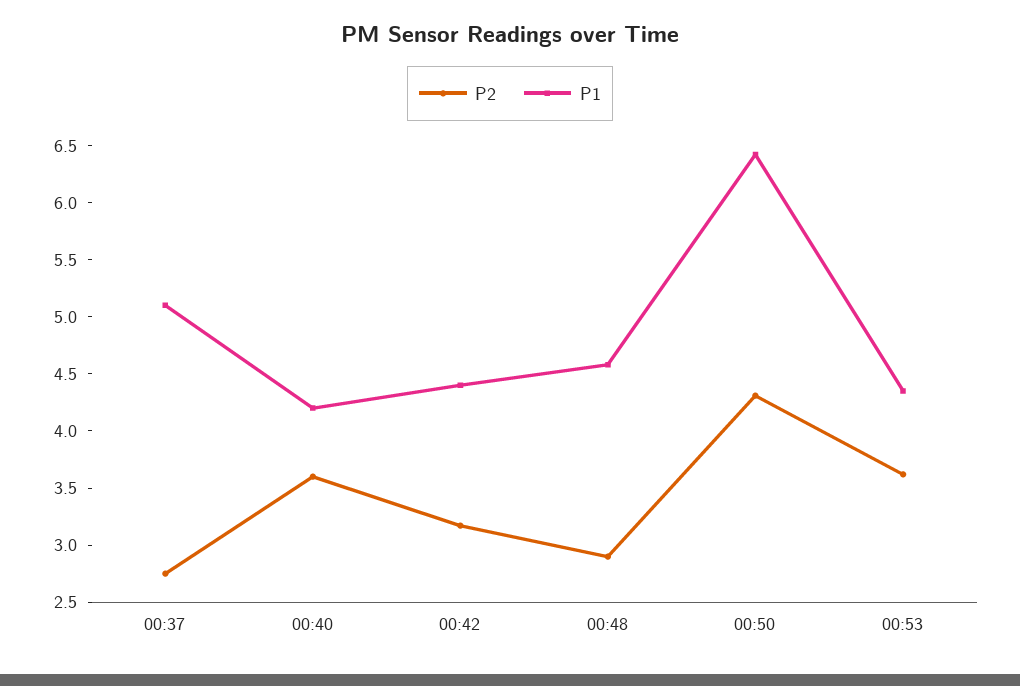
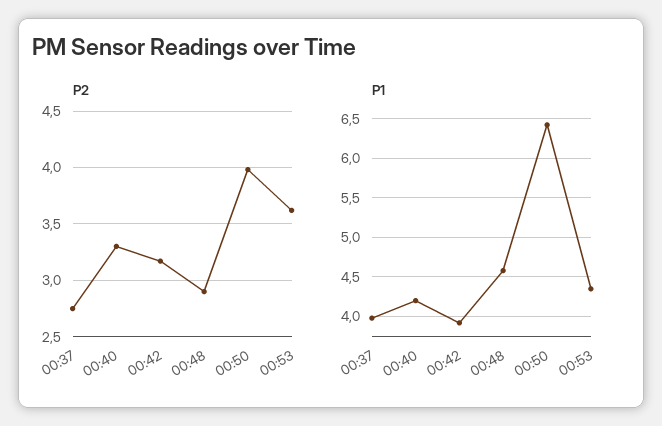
  {
    "P2": {
      "00:37": 2.8,
-     "00:40": 3.6,
+     "00:40": 3.3,
      "00:42": 3.2,
      "00:48": 2.9,
-     "00:50": 4.3,
+     "00:50": 4,
      "00:53": 3.6
    },
    "P1": {
-     "00:37": 5.1,
+     "00:37": 4,
      "00:40": 4.2,
-     "00:42": 4.4,
+     "00:42": 3.9,
      "00:48": 4.6,
      "00:50": 6.4,
      "00:53": 4.4
    }
  }

